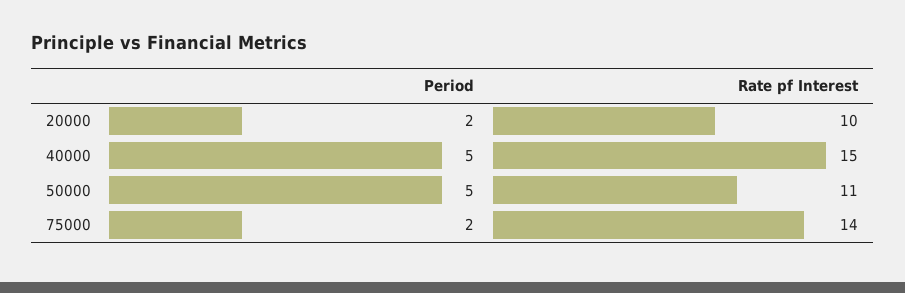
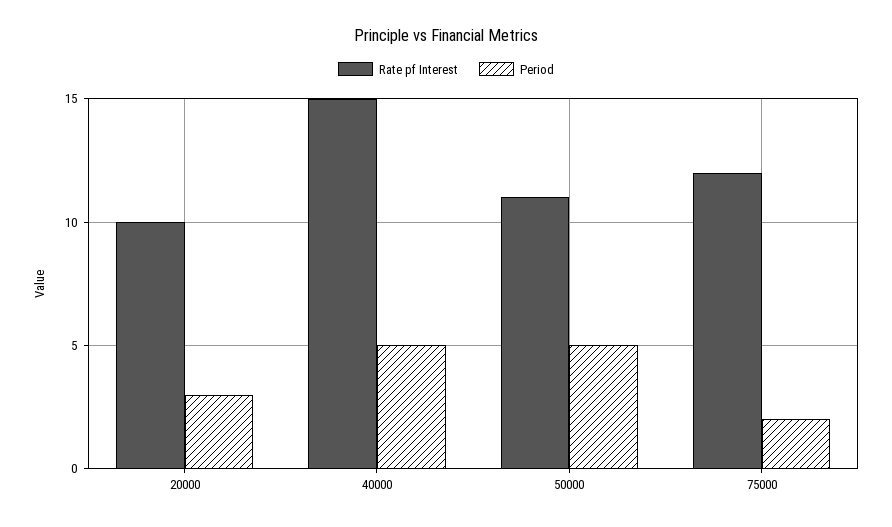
  {
    "Period": {
-     "20000": 2,
+     "20000": 3,
      "40000": 5,
      "50000": 5,
      "75000": 2
    },
    "Rate pf Interest": {
      "20000": 10,
      "40000": 15,
      "50000": 11,
-     "75000": 14
+     "75000": 12
    }
  }

